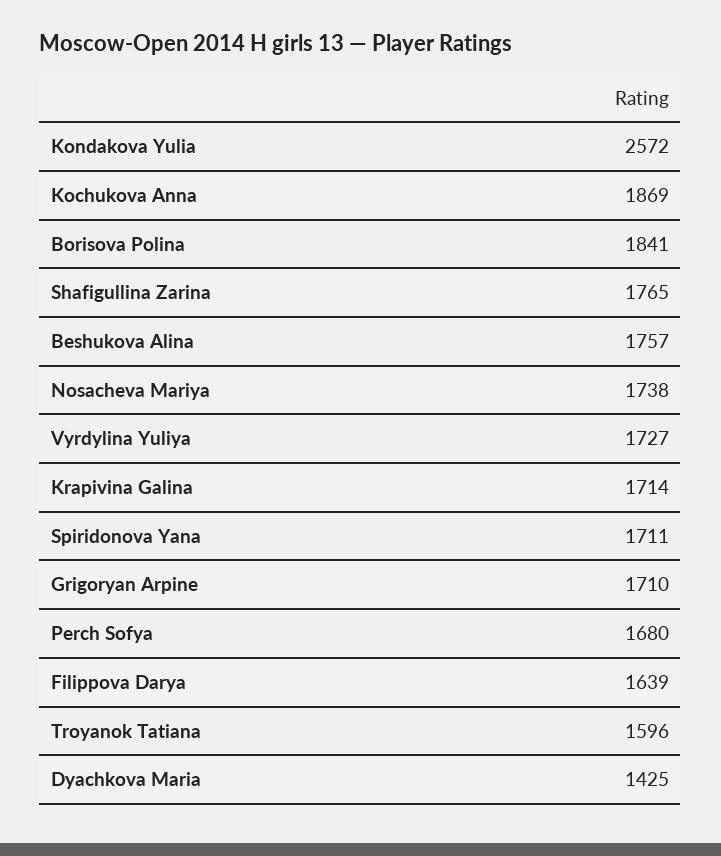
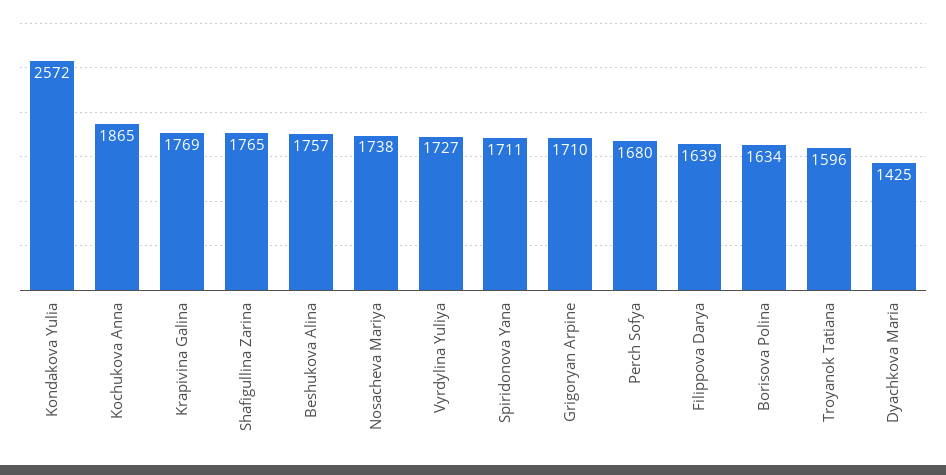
  {
    "Kondakova Yulia": 2572,
-   "Kochukova Anna": 1869,
+   "Kochukova Anna": 1865,
-   "Borisova Polina": 1841,
+   "Borisova Polina": 1634,
    "Shafigullina Zarina": 1765,
    "Beshukova Alina": 1757,
    "Nosacheva Mariya": 1738,
    "Vyrdylina Yuliya": 1727,
-   "Krapivina Galina": 1714,
+   "Krapivina Galina": 1769,
    "Spiridonova Yana": 1711,
    "Grigoryan Arpine": 1710,
    "Perch Sofya": 1680,
    "Filippova Darya": 1639,
    "Troyanok Tatiana": 1596,
    "Dyachkova Maria": 1425
  }

